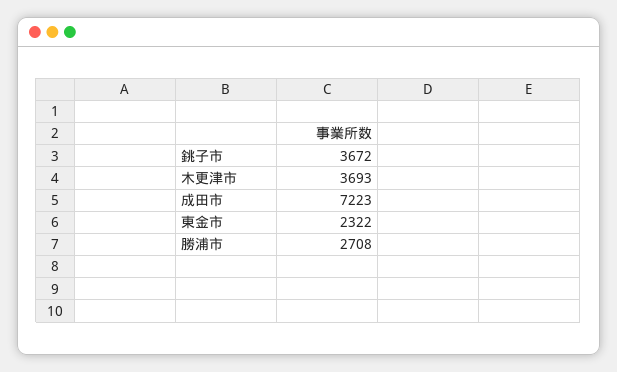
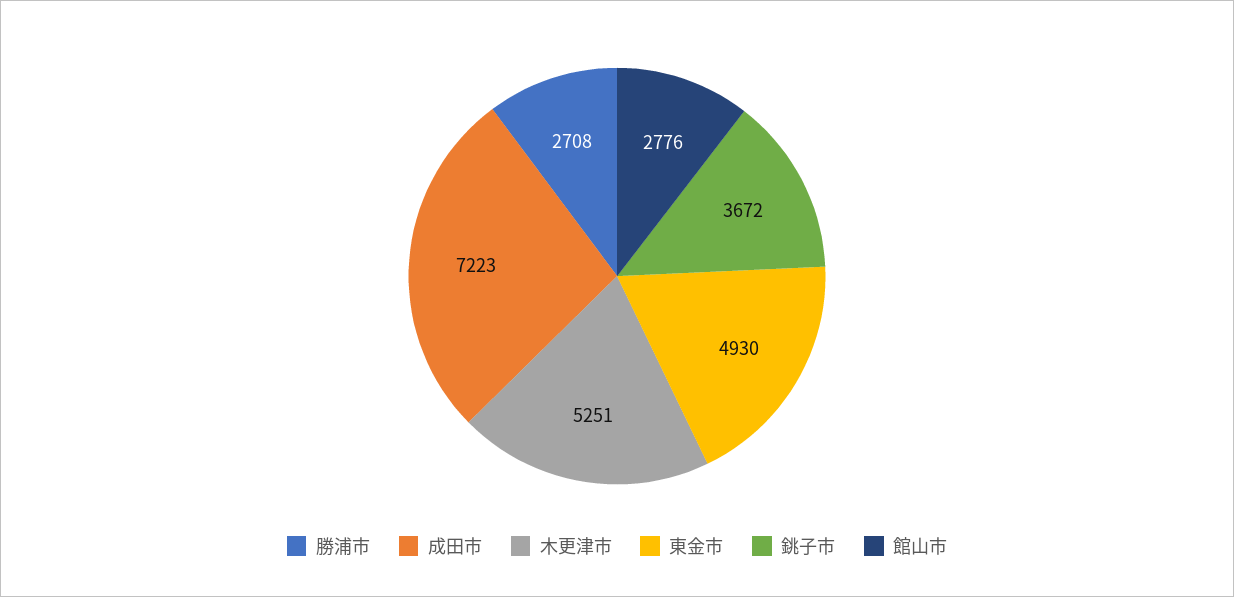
  {
    "銚子市": 3672,
-   "木更津市": 3693,
+   "木更津市": 5251,
    "成田市": 7223,
-   "東金市": 2322,
+   "東金市": 4930,
-   "勝浦市": 2708
+   "勝浦市": 2708,
+   "館山市": 2776
  }

